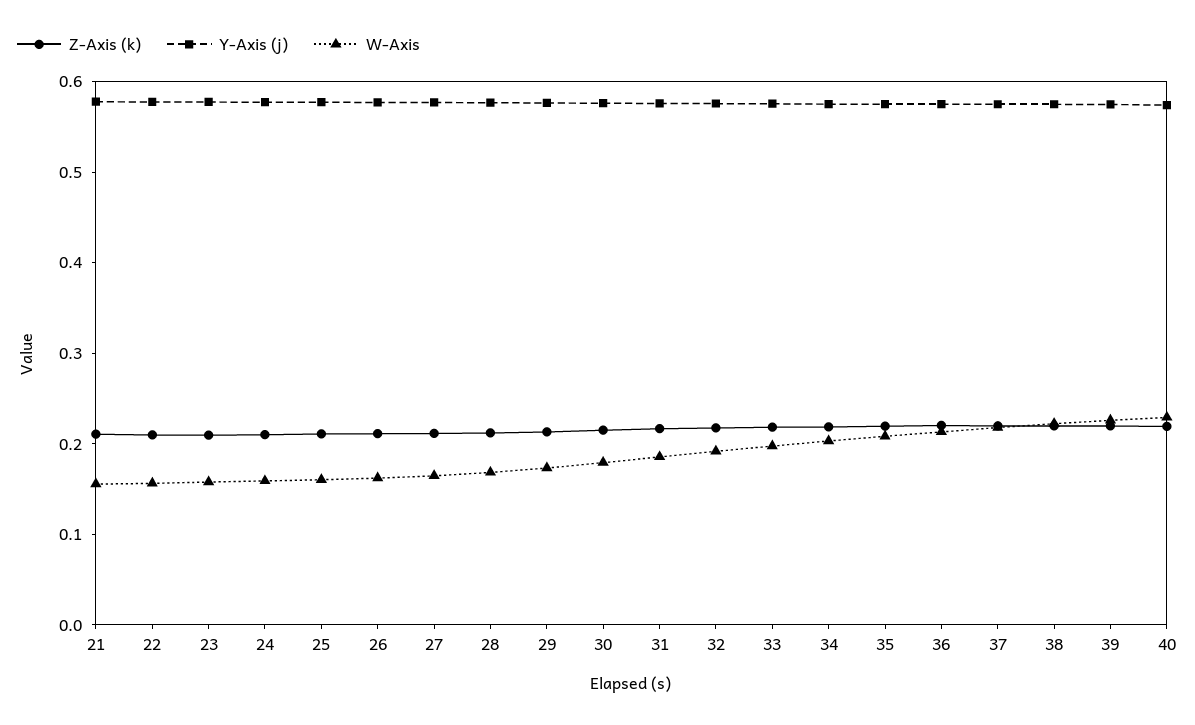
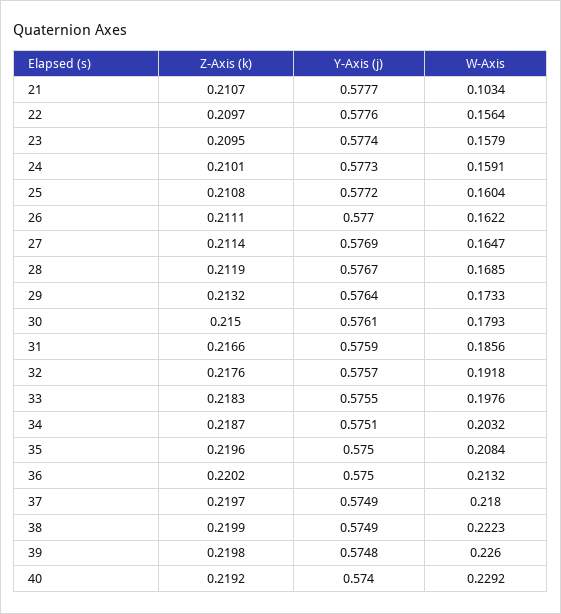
  {
    "Z-Axis (k)": {
      "21": 0.2107,
      "22": 0.2097,
      "23": 0.2095,
      "24": 0.2101,
      "25": 0.2108,
      "26": 0.2111,
      "27": 0.2114,
      "28": 0.2119,
      "29": 0.2132,
      "30": 0.215,
      "31": 0.2166,
      "32": 0.2176,
      "33": 0.2183,
      "34": 0.2187,
      "35": 0.2196,
      "36": 0.2202,
      "37": 0.2197,
      "38": 0.2199,
      "39": 0.2198,
      "40": 0.2192
    },
    "Y-Axis (j)": {
      "21": 0.5777,
      "22": 0.5776,
      "23": 0.5774,
      "24": 0.5773,
      "25": 0.5772,
      "26": 0.577,
      "27": 0.5769,
      "28": 0.5767,
      "29": 0.5764,
      "30": 0.5761,
      "31": 0.5759,
      "32": 0.5757,
      "33": 0.5755,
      "34": 0.5751,
      "35": 0.575,
      "36": 0.575,
      "37": 0.5749,
      "38": 0.5749,
      "39": 0.5748,
      "40": 0.574
    },
    "W-Axis": {
-     "21": 0.16,
+     "21": 0.1034,
      "22": 0.1564,
      "23": 0.1579,
      "24": 0.1591,
      "25": 0.1604,
      "26": 0.1622,
      "27": 0.1647,
      "28": 0.1685,
      "29": 0.1733,
      "30": 0.1793,
      "31": 0.1856,
      "32": 0.1918,
      "33": 0.1976,
      "34": 0.2032,
      "35": 0.2084,
      "36": 0.2132,
      "37": 0.218,
      "38": 0.2223,
      "39": 0.226,
      "40": 0.2292
    }
  }

